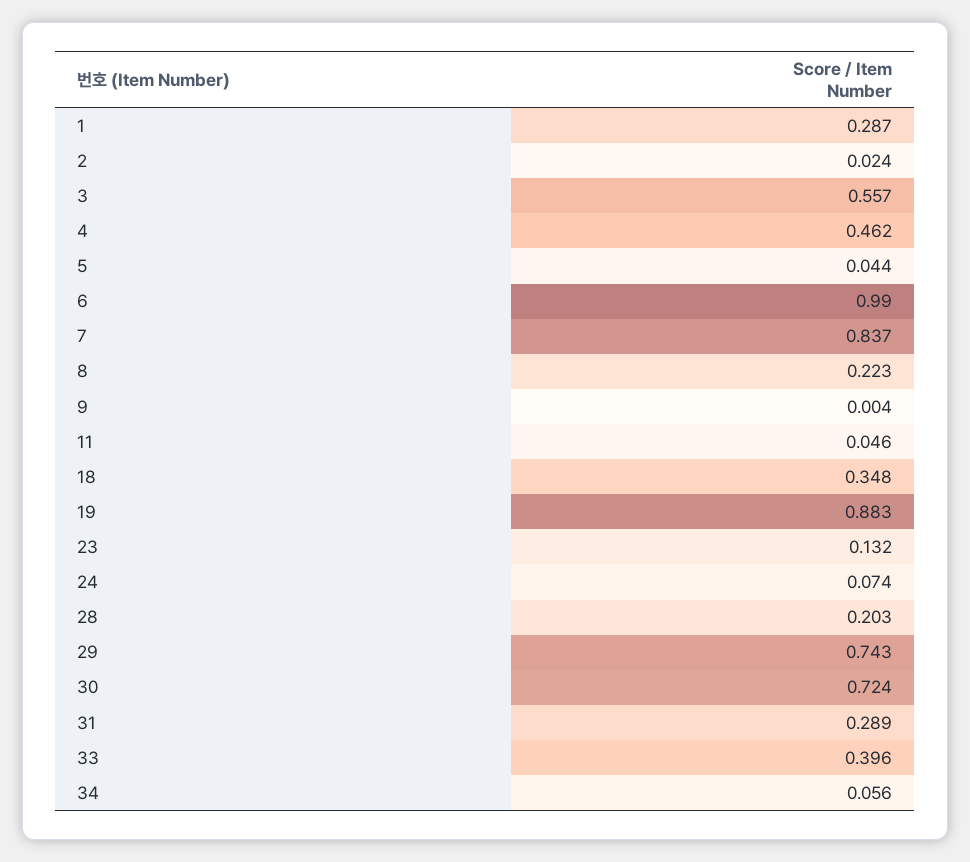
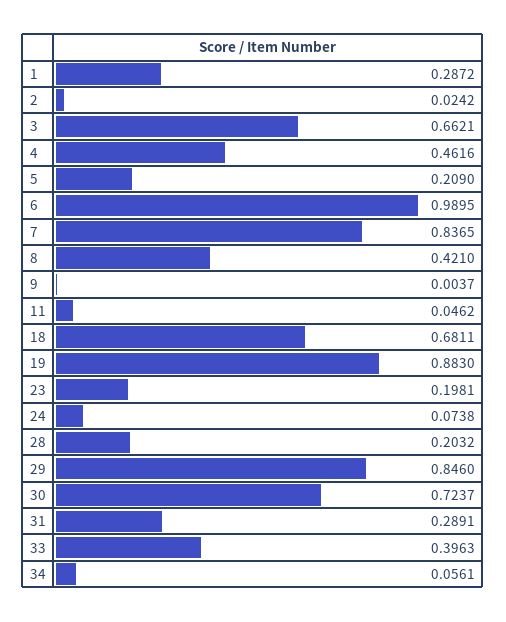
  {
    "1": 0.2872,
    "2": 0.0242,
-   "3": 0.557,
+   "3": 0.6621,
    "4": 0.4616,
-   "5": 0.044,
+   "5": 0.209,
    "6": 0.9895,
    "7": 0.8365,
-   "8": 0.223,
+   "8": 0.421,
    "9": 0.0037,
    "11": 0.0462,
-   "18": 0.348,
+   "18": 0.6811,
    "19": 0.883,
-   "23": 0.132,
+   "23": 0.1981,
    "24": 0.0738,
    "28": 0.2032,
-   "29": 0.743,
+   "29": 0.846,
    "30": 0.7237,
    "31": 0.2891,
    "33": 0.3963,
    "34": 0.0561
  }

